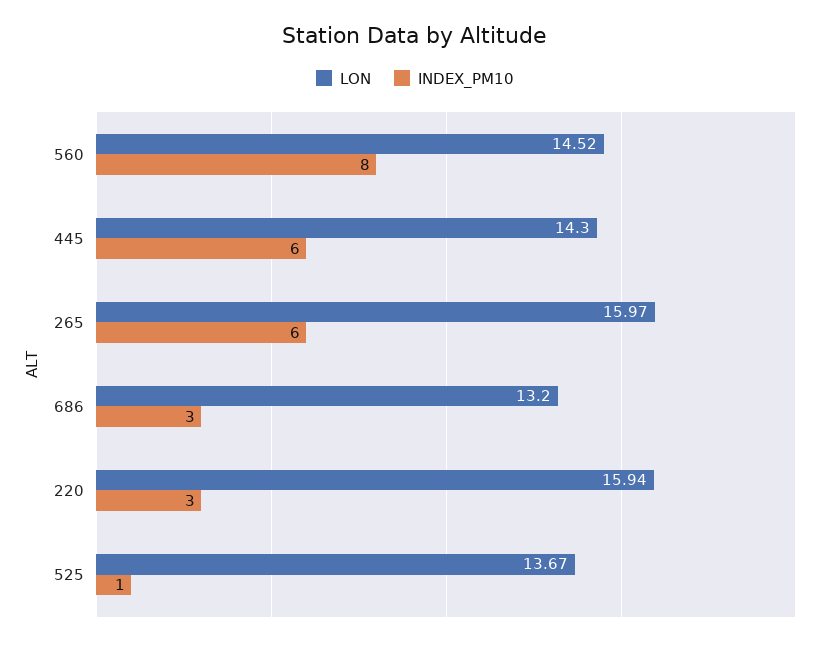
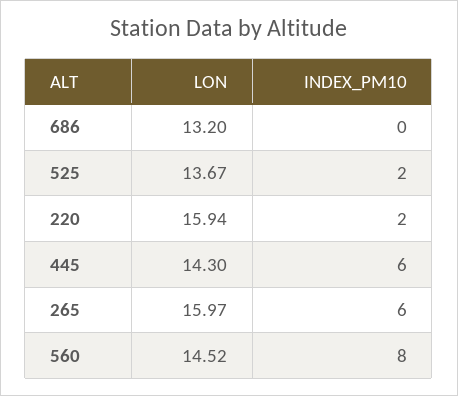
  {
    "LON": {
      "560": 14.52,
      "445": 14.3,
      "265": 15.97,
      "686": 13.2,
      "220": 15.94,
      "525": 13.67
    },
    "INDEX_PM10": {
      "560": 8,
      "445": 6,
      "265": 6,
-     "686": 3,
+     "686": 0,
-     "220": 3,
+     "220": 2,
-     "525": 1
+     "525": 2
    }
  }

